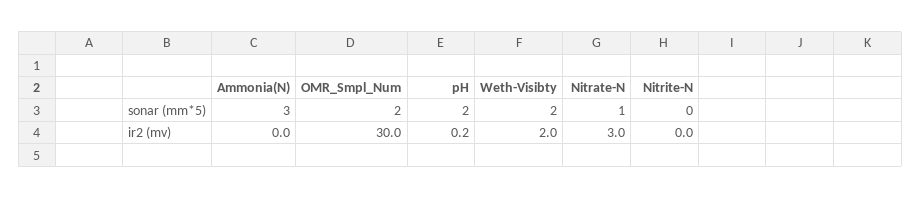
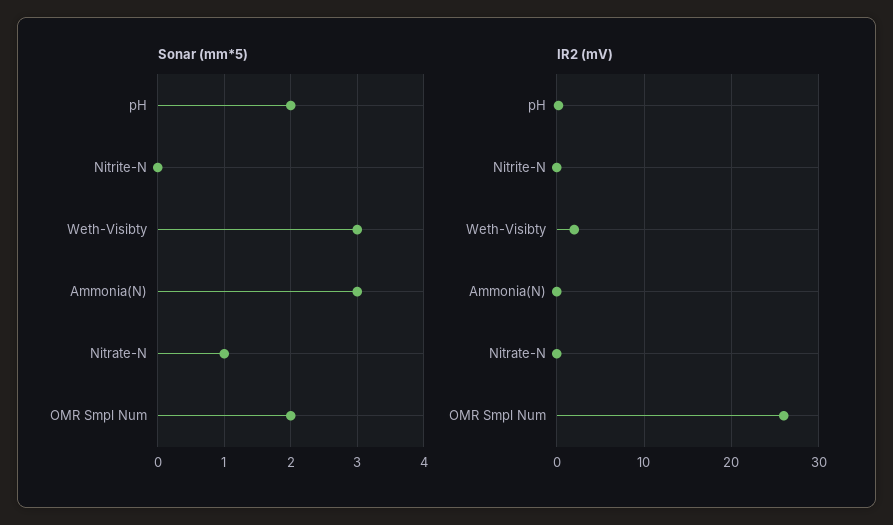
  {
    "sonar (mm*5)": {
      "Ammonia(N)": 3,
      "OMR_Smpl_Num": 2,
      "pH": 2,
-     "Weth-Visibty": 2,
+     "Weth-Visibty": 3,
      "Nitrate-N": 1,
      "Nitrite-N": 0
    },
    "ir2 (mv)": {
      "Ammonia(N)": 0,
-     "OMR_Smpl_Num": 30,
+     "OMR_Smpl_Num": 26,
      "pH": 0.2,
      "Weth-Visibty": 2,
-     "Nitrate-N": 3,
+     "Nitrate-N": 0,
      "Nitrite-N": 0
    }
  }

